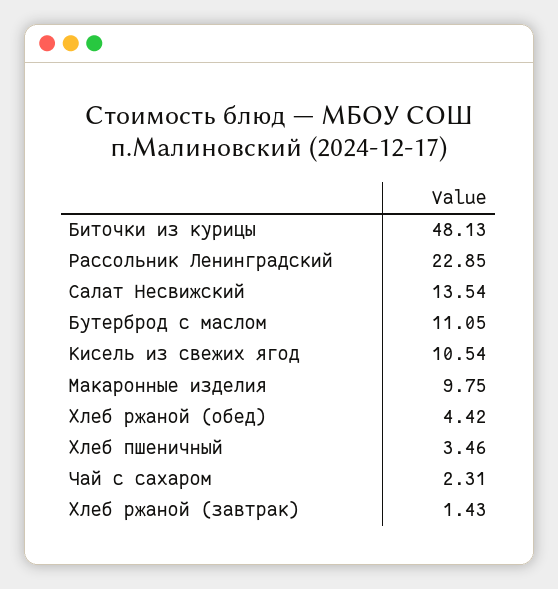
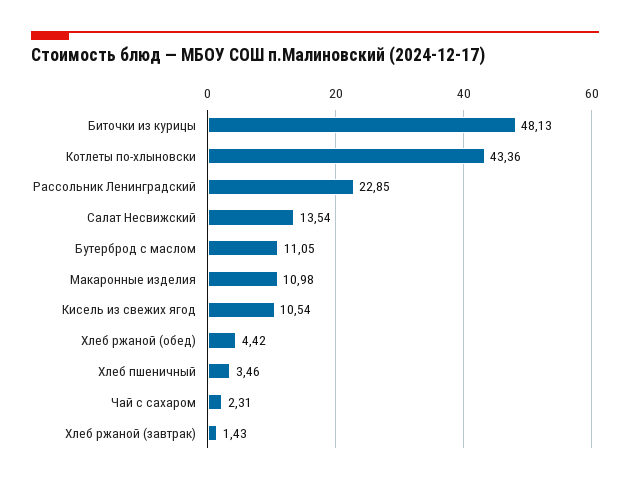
  {
    "Биточки из курицы": 48.13,
    "Рассольник Ленинградский": 22.85,
    "Салат Несвижский": 13.54,
    "Бутерброд с маслом": 11.05,
    "Кисель из свежих ягод": 10.54,
-   "Макаронные изделия": 9.75,
+   "Макаронные изделия": 10.98,
    "Хлеб ржаной (обед)": 4.42,
    "Хлеб пшеничный": 3.46,
    "Чай с сахаром": 2.31,
-   "Хлеб ржаной (завтрак)": 1.43
+   "Хлеб ржаной (завтрак)": 1.43,
+   "Котлеты по-хлыновски": 43.36
  }

